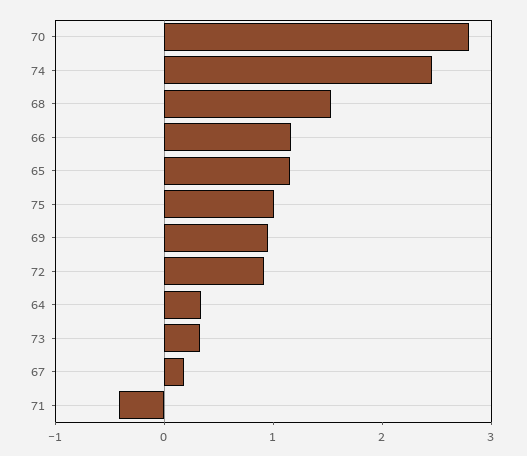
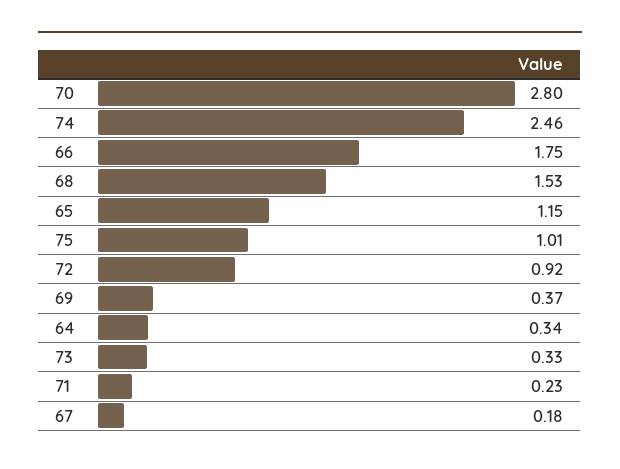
  {
    "70": 2.8,
    "74": 2.46,
    "68": 1.53,
-   "66": 1.2,
+   "66": 1.75,
    "65": 1.15,
    "75": 1.01,
-   "69": 1,
+   "69": 0.37,
    "72": 0.92,
    "64": 0.34,
    "73": 0.33,
    "67": 0.18,
-   "71": -0.4
+   "71": 0.23
  }

